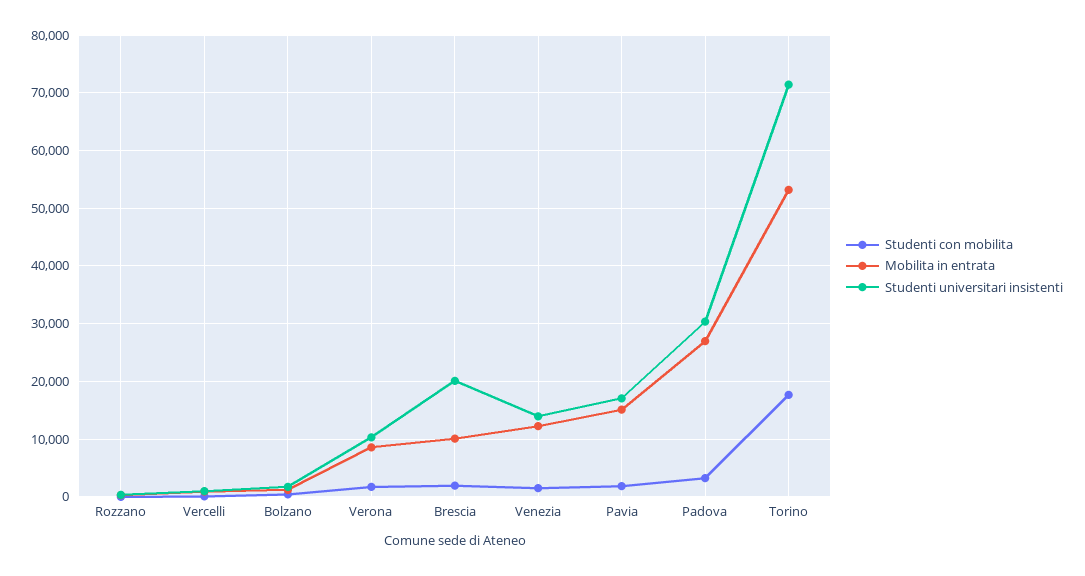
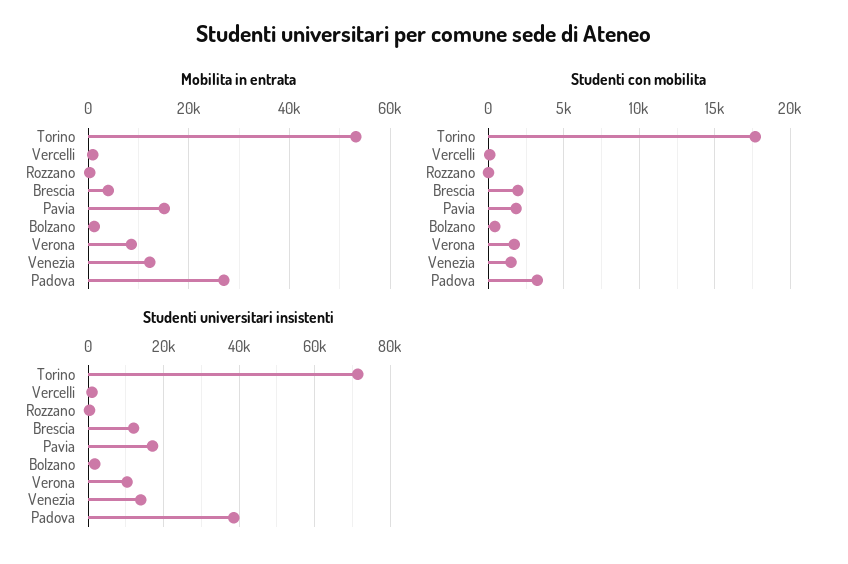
  {
    "Studenti con mobilita": {
      "Rozzano": 0,
      "Vercelli": 0,
      "Bolzano": 500,
      "Verona": 1500,
      "Brescia": 2000,
      "Venezia": 1500,
      "Pavia": 2000,
      "Padova": 3000,
      "Torino": 17500
    },
    "Mobilita in entrata": {
      "Rozzano": 0,
      "Vercelli": 0,
      "Bolzano": 2000,
      "Verona": 8000,
-     "Brescia": 10000,
+     "Brescia": 4000,
      "Venezia": 12000,
      "Pavia": 16000,
      "Padova": 26000,
      "Torino": 54000
    },
    "Studenti universitari insistenti": {
      "Rozzano": 0,
      "Vercelli": 0,
      "Bolzano": 2000,
      "Verona": 10000,
-     "Brescia": 20000,
+     "Brescia": 12000,
      "Venezia": 14000,
      "Pavia": 18000,
-     "Padova": 30000,
+     "Padova": 38000,
      "Torino": 72000
    }
  }

